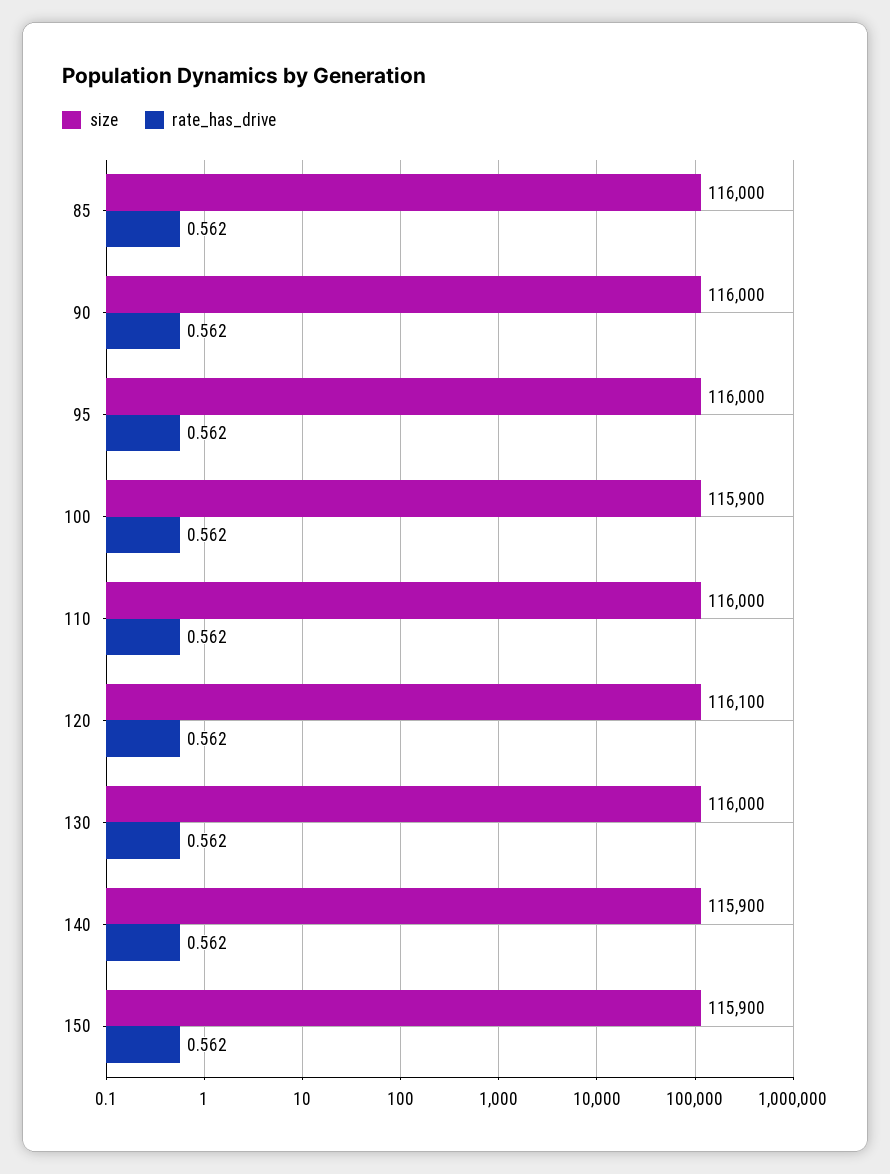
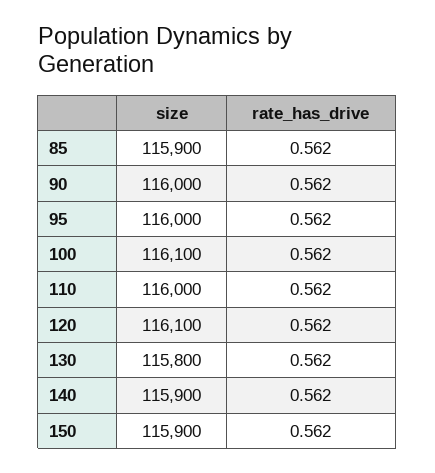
  {
    "size": {
-     "85": 116000,
+     "85": 115900,
      "90": 116000,
      "95": 116000,
-     "100": 115900,
+     "100": 116100,
      "110": 116000,
      "120": 116100,
-     "130": 116000,
+     "130": 115800,
      "140": 115900,
      "150": 115900
    },
    "rate_has_drive": {
      "85": 0.562,
      "90": 0.562,
      "95": 0.562,
      "100": 0.562,
      "110": 0.562,
      "120": 0.562,
      "130": 0.562,
      "140": 0.562,
      "150": 0.562
    }
  }

